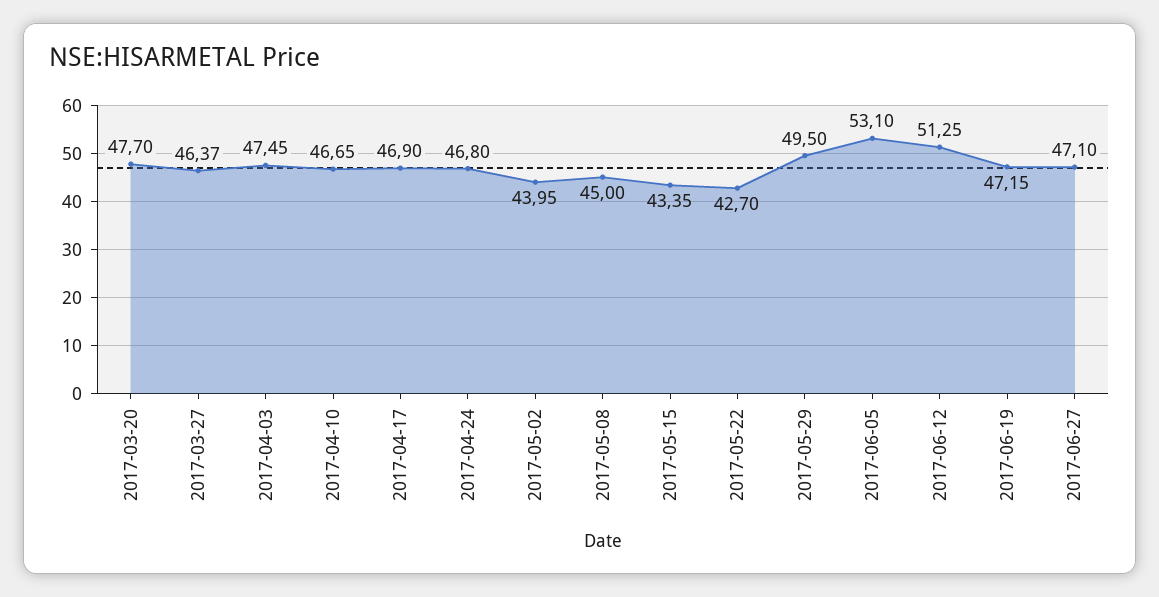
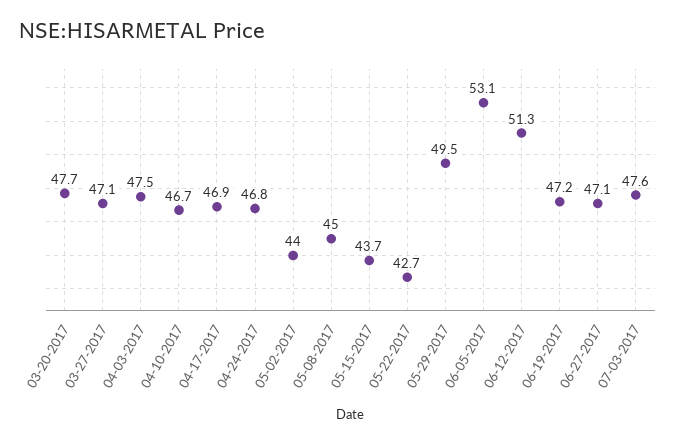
  {
    "2017-03-20": 47.7,
-   "2017-03-27": 46.37,
+   "2017-03-27": 47.1,
    "2017-04-03": 47.45,
    "2017-04-10": 46.65,
    "2017-04-17": 46.9,
    "2017-04-24": 46.8,
    "2017-05-02": 43.95,
    "2017-05-08": 45,
-   "2017-05-15": 43.35,
+   "2017-05-15": 43.7,
    "2017-05-22": 42.7,
    "2017-05-29": 49.5,
    "2017-06-05": 53.1,
    "2017-06-12": 51.25,
    "2017-06-19": 47.15,
-   "2017-06-27": 47.1
+   "2017-06-27": 47.1,
+   "07-03-2017": 47.6
  }

